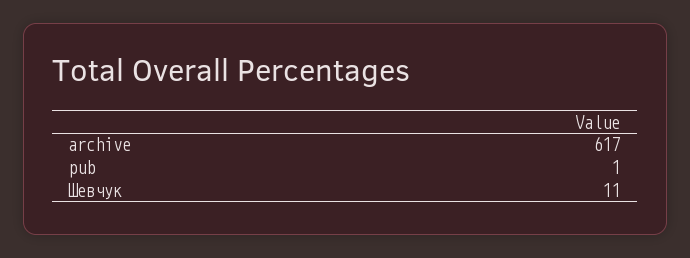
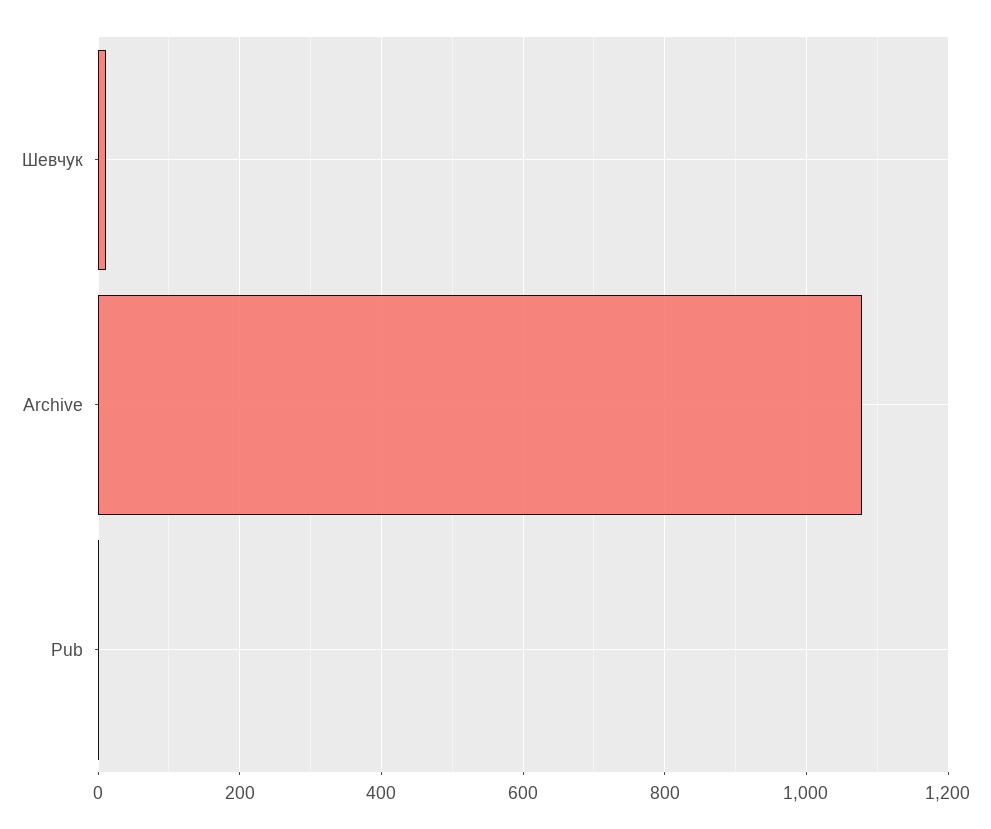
  {
-   "archive": 617,
+   "archive": 1080,
    "pub": 1,
    "Шевчук": 11
  }

